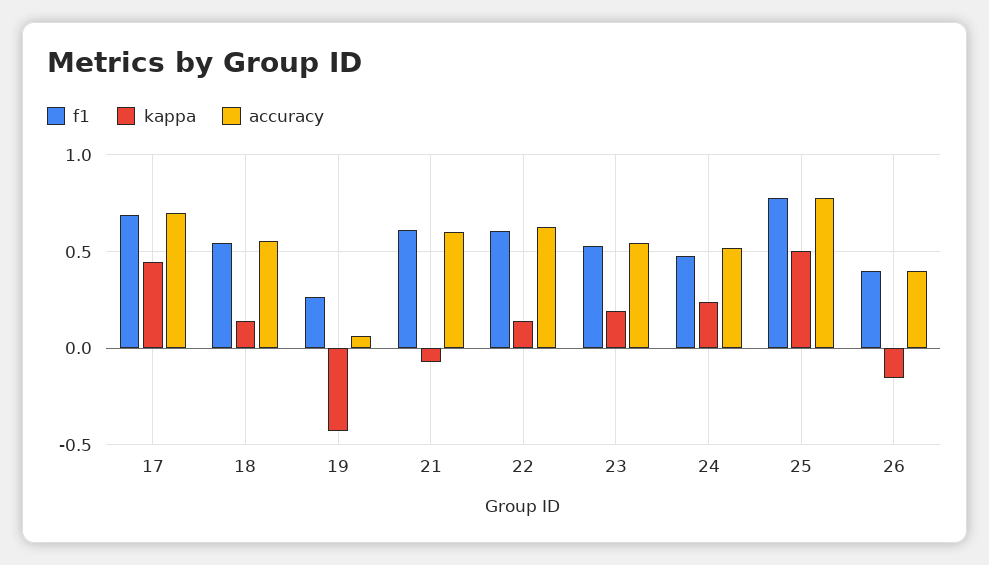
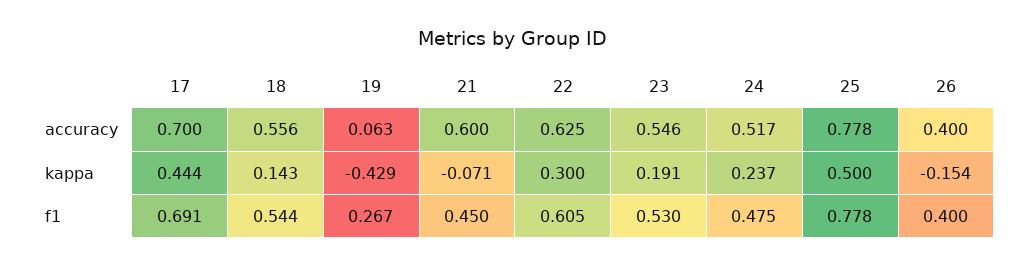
  {
    "f1": {
      "17": 0.691,
      "18": 0.544,
      "19": 0.267,
-     "21": 0.6,
+     "21": 0.45,
      "22": 0.605,
      "23": 0.53,
      "24": 0.475,
      "25": 0.778,
      "26": 0.4
    },
    "kappa": {
      "17": 0.444,
      "18": 0.143,
      "19": -0.429,
      "21": -0.071,
-     "22": 0.15,
+     "22": 0.3,
      "23": 0.191,
      "24": 0.237,
      "25": 0.5,
      "26": -0.154
    },
    "accuracy": {
      "17": 0.7,
      "18": 0.556,
      "19": 0.063,
      "21": 0.6,
      "22": 0.625,
      "23": 0.546,
      "24": 0.517,
      "25": 0.778,
      "26": 0.4
    }
  }

